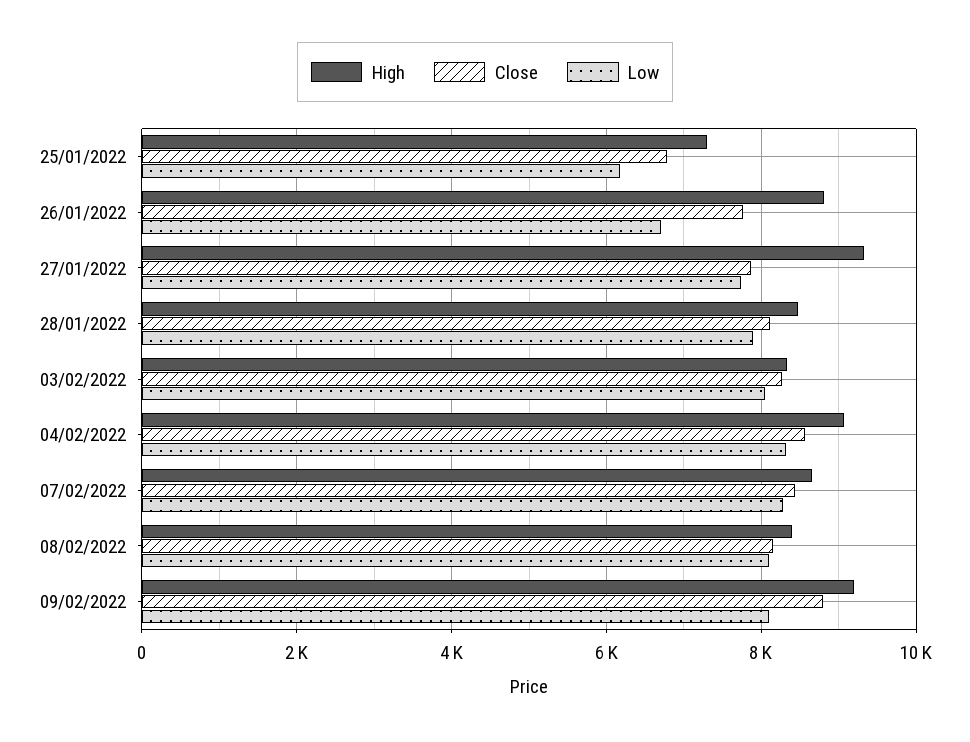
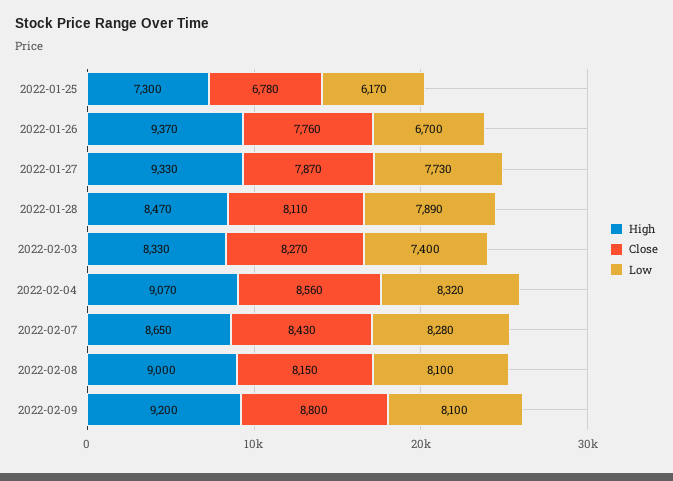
  {
    "High": {
      "25/01/2022": 7300,
-     "26/01/2022": 8800,
+     "26/01/2022": 9370,
      "27/01/2022": 9330,
      "28/01/2022": 8470,
      "03/02/2022": 8330,
      "04/02/2022": 9070,
      "07/02/2022": 8650,
-     "08/02/2022": 8400,
+     "08/02/2022": 9000,
      "09/02/2022": 9200
    },
    "Close": {
      "25/01/2022": 6780,
      "26/01/2022": 7760,
      "27/01/2022": 7870,
      "28/01/2022": 8110,
      "03/02/2022": 8270,
      "04/02/2022": 8560,
      "07/02/2022": 8430,
      "08/02/2022": 8150,
      "09/02/2022": 8800
    },
    "Low": {
      "25/01/2022": 6170,
      "26/01/2022": 6700,
      "27/01/2022": 7730,
      "28/01/2022": 7890,
-     "03/02/2022": 8000,
+     "03/02/2022": 7400,
      "04/02/2022": 8320,
      "07/02/2022": 8280,
      "08/02/2022": 8100,
      "09/02/2022": 8100
    }
  }

